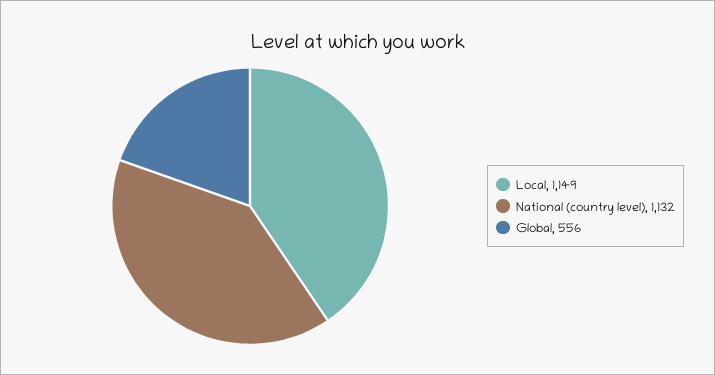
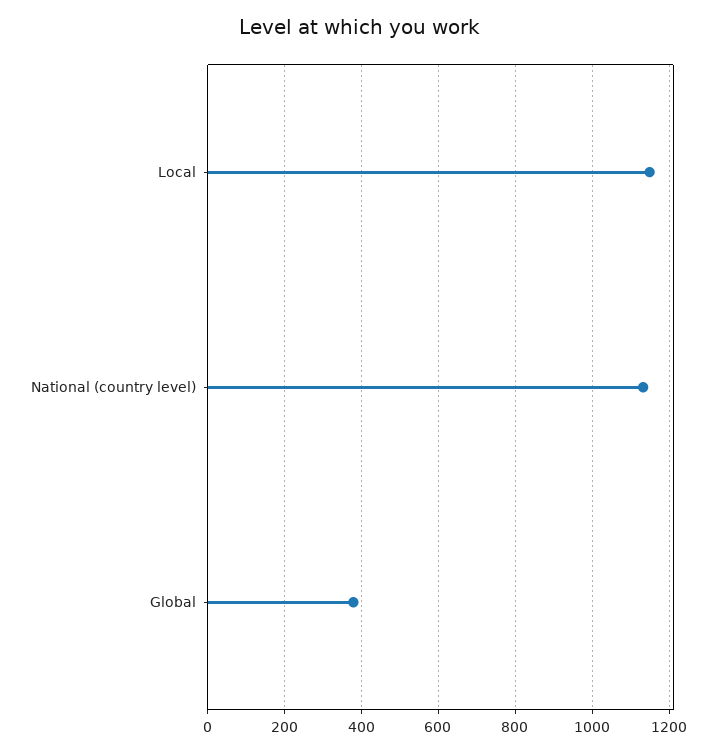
  {
    "Local": 1149,
    "National (country level)": 1132,
-   "Global": 556
+   "Global": 380
  }

